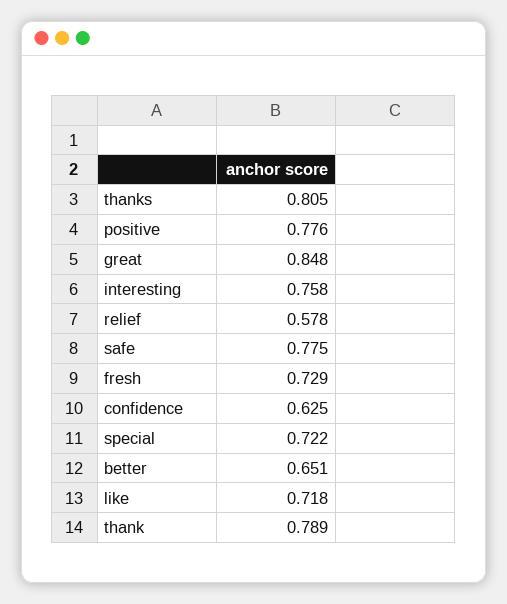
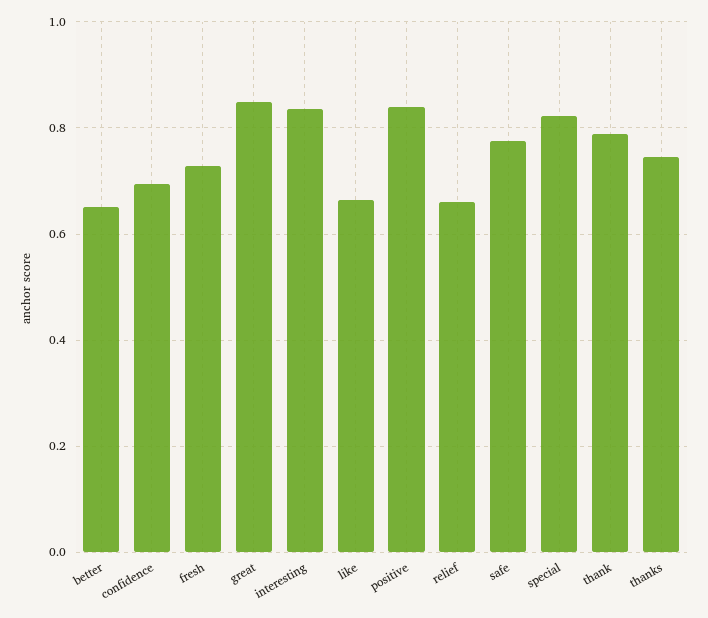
  {
-   "thanks": 0.805,
+   "thanks": 0.74,
-   "positive": 0.776,
+   "positive": 0.84,
    "great": 0.848,
-   "interesting": 0.758,
+   "interesting": 0.84,
-   "relief": 0.578,
+   "relief": 0.66,
    "safe": 0.775,
    "fresh": 0.729,
-   "confidence": 0.625,
+   "confidence": 0.7,
-   "special": 0.722,
+   "special": 0.82,
    "better": 0.651,
-   "like": 0.718,
+   "like": 0.66,
    "thank": 0.789
  }

